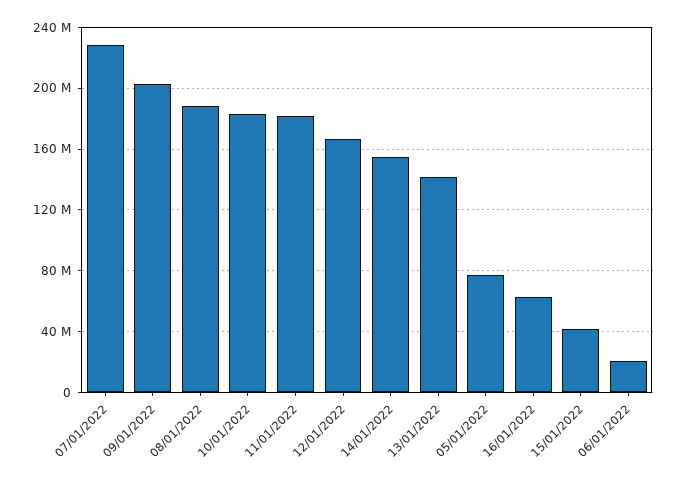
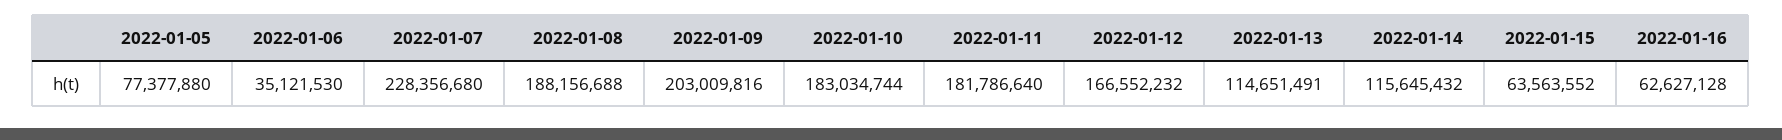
  {
    "07/01/2022": 228356680,
    "09/01/2022": 203009816,
    "08/01/2022": 188156688,
    "10/01/2022": 183034744,
    "11/01/2022": 181786640,
    "12/01/2022": 166552232,
-   "14/01/2022": 155000000,
+   "14/01/2022": 115645432,
-   "13/01/2022": 140000000,
+   "13/01/2022": 114651491,
    "05/01/2022": 77377880,
    "16/01/2022": 62627128,
-   "15/01/2022": 40000000,
+   "15/01/2022": 63563552,
-   "06/01/2022": 20000000
+   "06/01/2022": 35121530
  }

